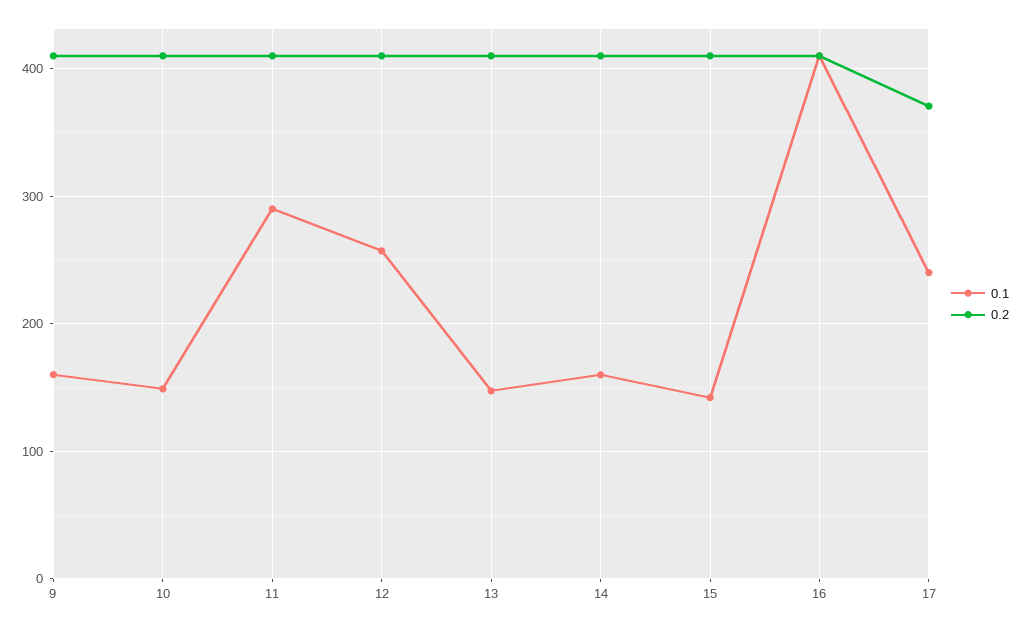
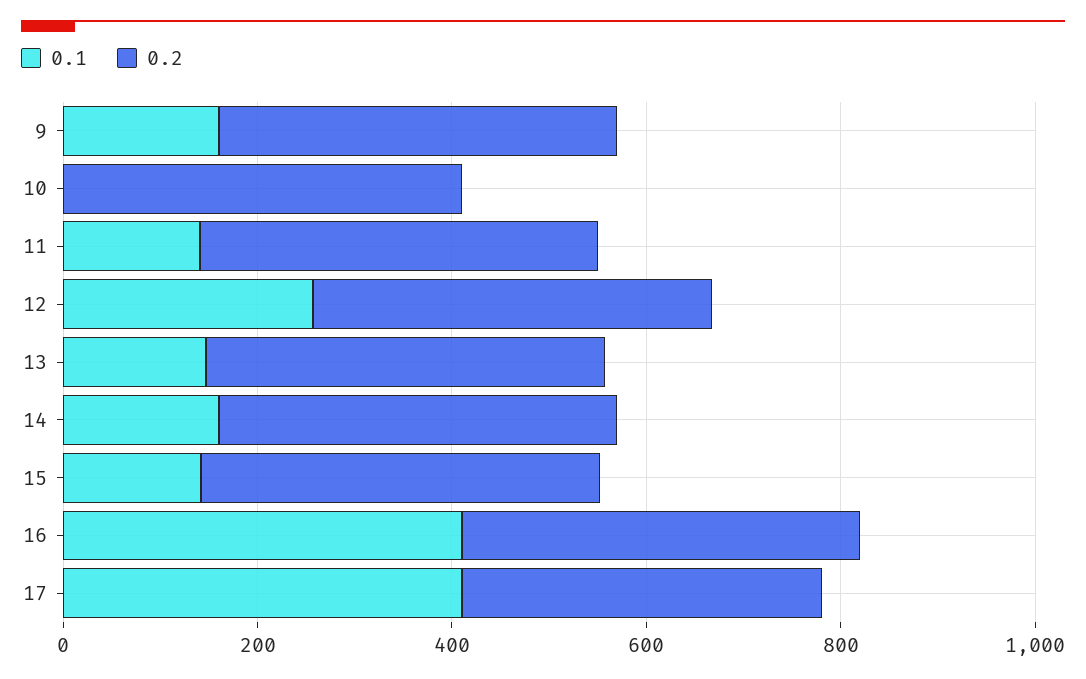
  {
    "0.1": {
      "9": 160,
-     "10": 150,
+     "10": 0,
-     "11": 290,
+     "11": 150,
      "12": 260,
      "13": 150,
      "14": 160,
      "15": 140,
      "16": 410,
-     "17": 240
+     "17": 400
    },
    "0.2": {
      "9": 410,
      "10": 410,
      "11": 410,
      "12": 410,
      "13": 410,
      "14": 410,
      "15": 410,
      "16": 410,
      "17": 370
    }
  }

